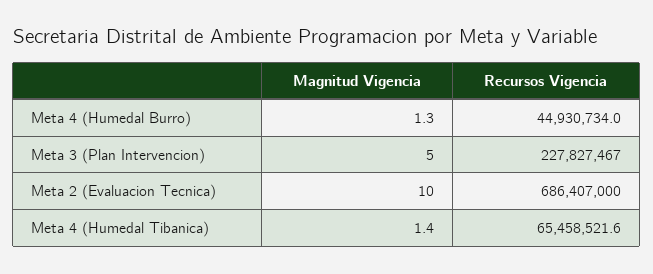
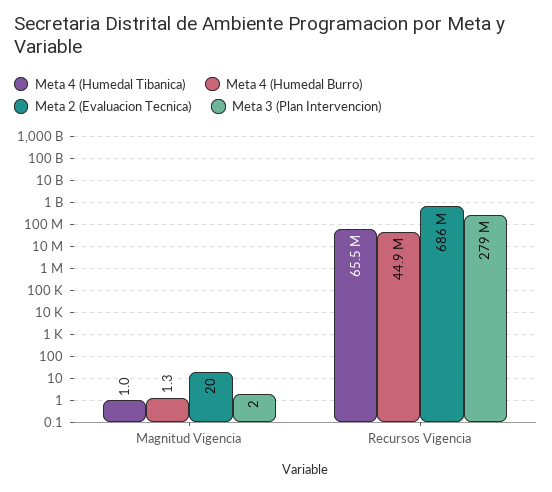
  {
    "Meta 4 (Humedal Burro)": {
      "Magnitud Vigencia": 1.3,
      "Recursos Vigencia": 44930734
    },
    "Meta 3 (Plan Intervencion)": {
-     "Magnitud Vigencia": 5,
+     "Magnitud Vigencia": 2,
-     "Recursos Vigencia": 227827467
+     "Recursos Vigencia": 279000000
    },
    "Meta 2 (Evaluacion Tecnica)": {
-     "Magnitud Vigencia": 10,
+     "Magnitud Vigencia": 20,
      "Recursos Vigencia": 686407000
    },
    "Meta 4 (Humedal Tibanica)": {
-     "Magnitud Vigencia": 1.4,
+     "Magnitud Vigencia": 1,
      "Recursos Vigencia": 65458521.6
    }
  }

